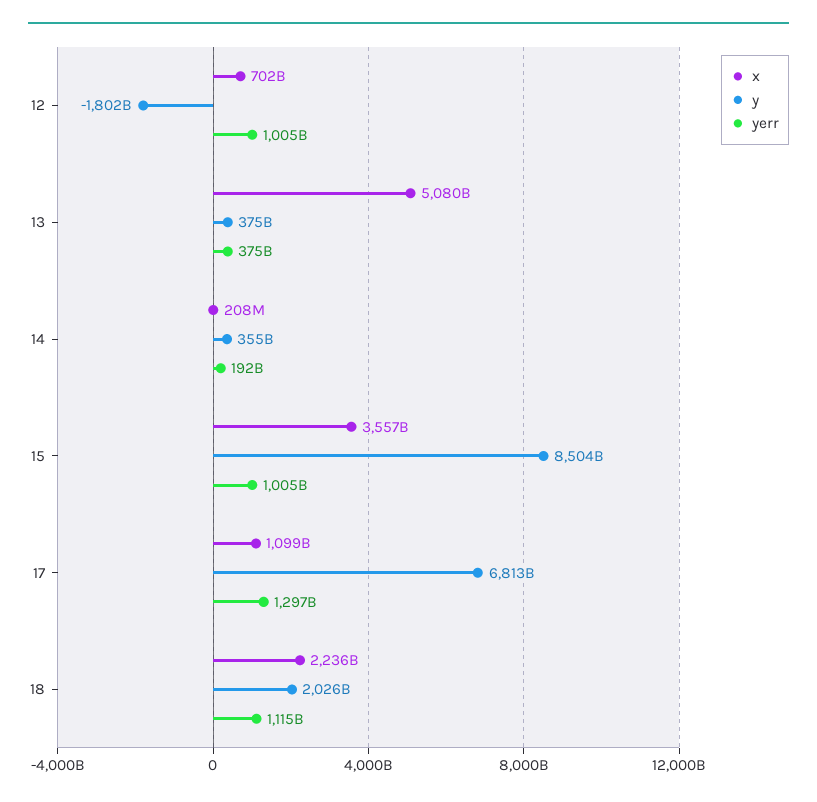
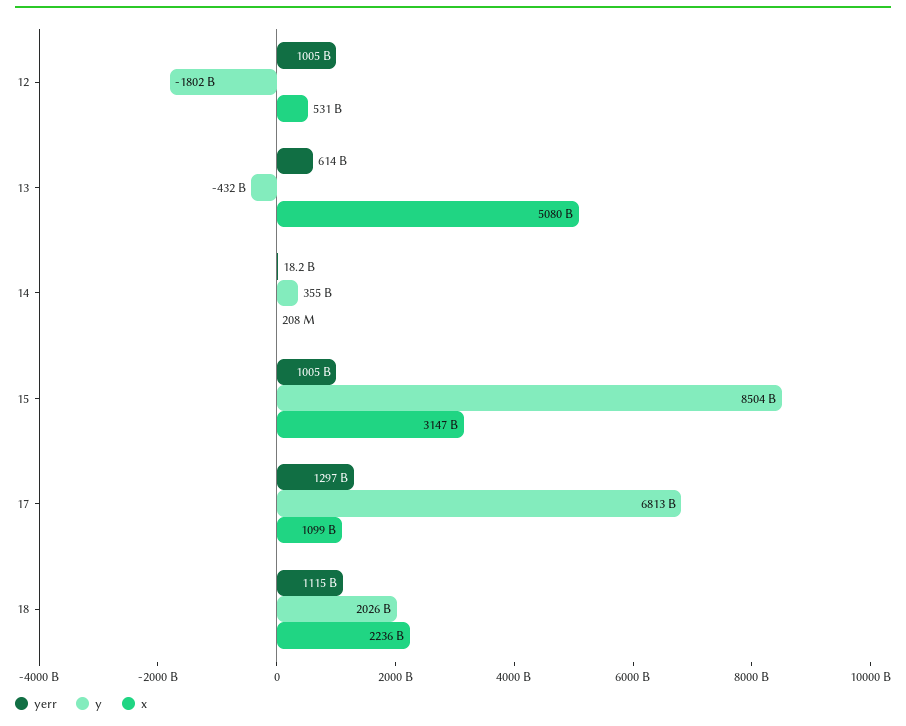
  {
    "x": {
-     "12": 702000000000,
+     "12": 531000000000,
      "13": 5080000000000,
      "14": 208000000,
-     "15": 3557000000000,
+     "15": 3147000000000,
      "17": 1099000000000,
      "18": 2236000000000
    },
    "y": {
      "12": -1802000000000,
-     "13": 375000000000,
+     "13": -432000000000,
      "14": 355000000000,
      "15": 8504000000000,
      "17": 6813000000000,
      "18": 2026000000000
    },
    "yerr": {
      "12": 1005000000000,
-     "13": 375000000000,
+     "13": 614000000000,
-     "14": 192000000000,
+     "14": 18200000000,
      "15": 1005000000000,
      "17": 1297000000000,
      "18": 1115000000000
    }
  }

